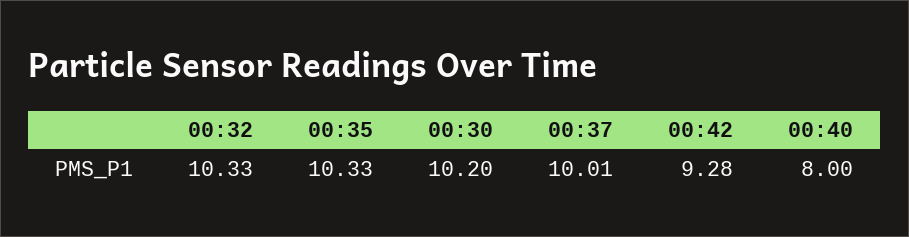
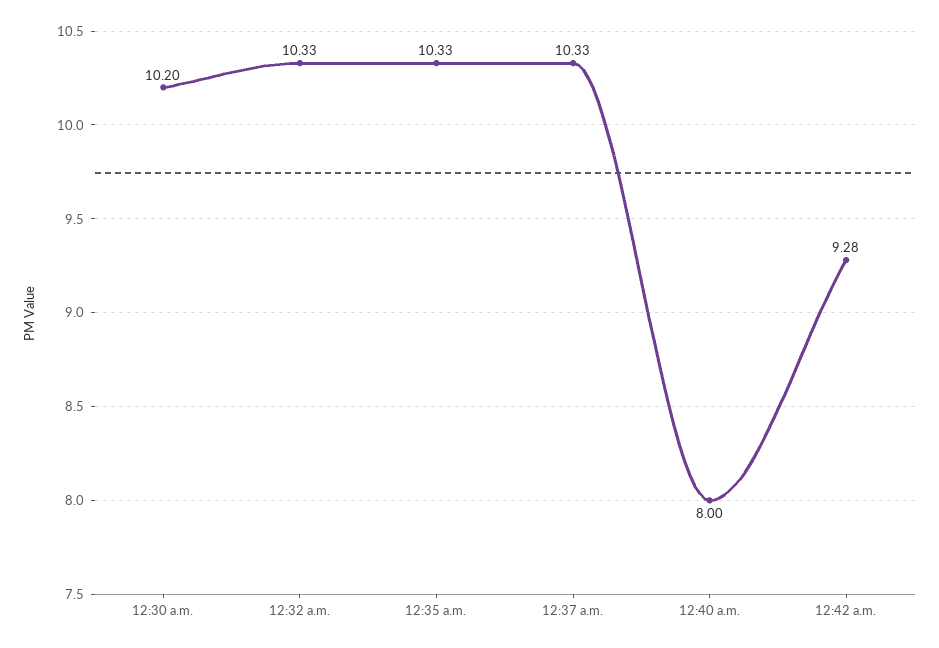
  {
    "00:32": 10.33,
    "00:35": 10.33,
    "00:30": 10.2,
-   "00:37": 10.01,
+   "00:37": 10.33,
    "00:42": 9.28,
    "00:40": 8
  }

